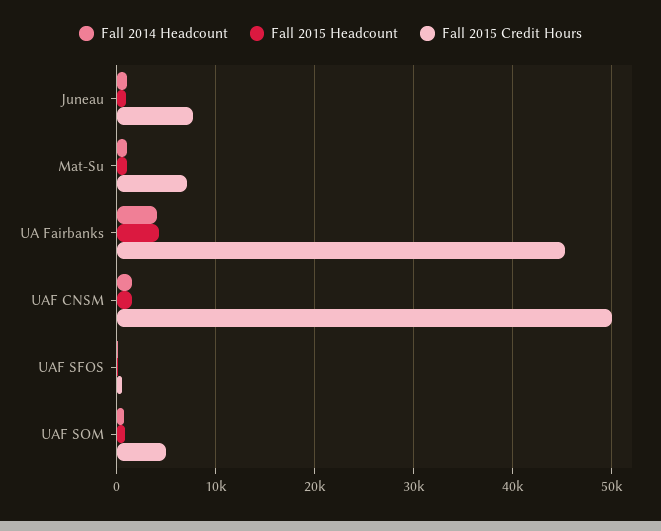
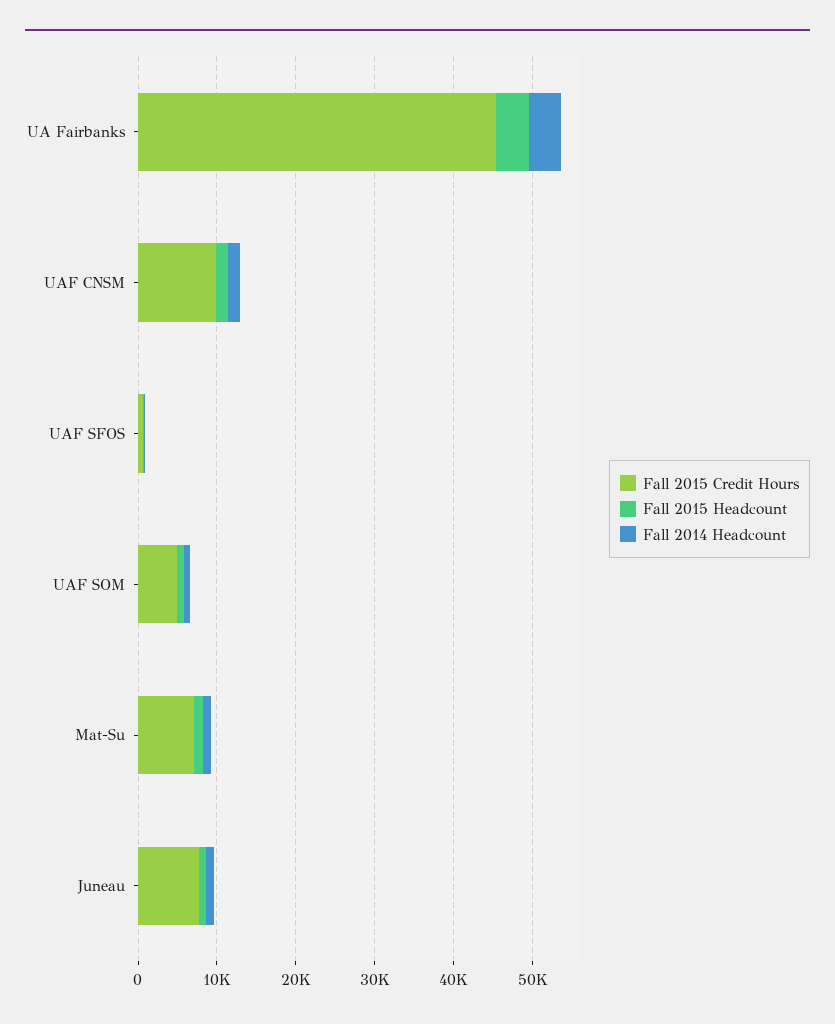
  {
    "Fall 2014 Headcount": {
      "Juneau": 1000,
      "Mat-Su": 1000,
      "UA Fairbanks": 4000,
      "UAF CNSM": 1000,
      "UAF SFOS": 0,
      "UAF SOM": 1000
    },
    "Fall 2015 Headcount": {
      "Juneau": 1000,
      "Mat-Su": 1000,
      "UA Fairbanks": 4000,
      "UAF CNSM": 2000,
      "UAF SFOS": 0,
      "UAF SOM": 1000
    },
    "Fall 2015 Credit Hours": {
      "Juneau": 8000,
      "Mat-Su": 7000,
      "UA Fairbanks": 45000,
-     "UAF CNSM": 50000,
+     "UAF CNSM": 10000,
      "UAF SFOS": 1000,
      "UAF SOM": 5000
    }
  }

